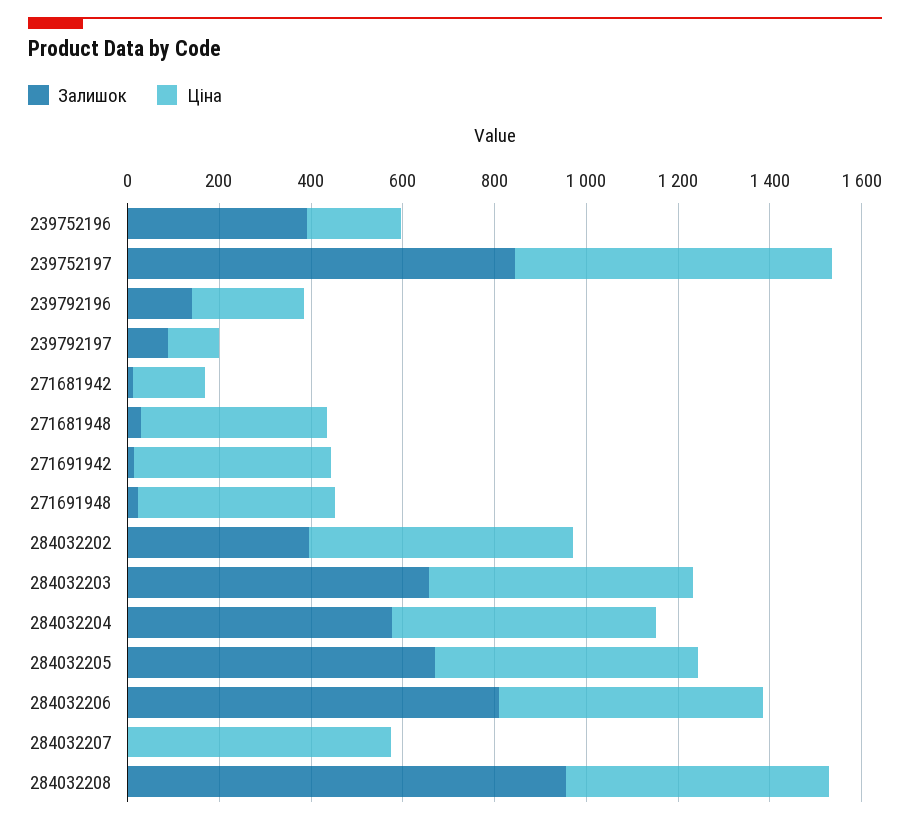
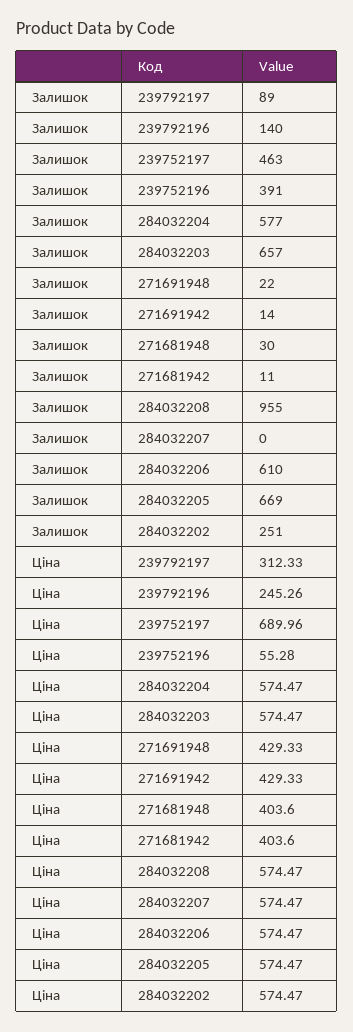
  {
    "Залишок": {
      "239752196": 391,
-     "239752197": 850,
+     "239752197": 463,
      "239792196": 140,
      "239792197": 89,
      "271681942": 11,
      "271681948": 30,
      "271691942": 14,
      "271691948": 22,
-     "284032202": 400,
+     "284032202": 251,
      "284032203": 657,
      "284032204": 577,
      "284032205": 669,
-     "284032206": 800,
+     "284032206": 610,
      "284032207": 0,
      "284032208": 955
    },
    "Ціна": {
-     "239752196": 200,
+     "239752196": 55.28,
      "239752197": 689.96,
      "239792196": 245.26,
-     "239792197": 100,
+     "239792197": 312.33,
-     "271681942": 150,
+     "271681942": 403.6,
      "271681948": 403.6,
      "271691942": 429.33,
      "271691948": 429.33,
      "284032202": 574.47,
      "284032203": 574.47,
      "284032204": 574.47,
      "284032205": 574.47,
      "284032206": 574.47,
      "284032207": 574.47,
      "284032208": 574.47
    }
  }

